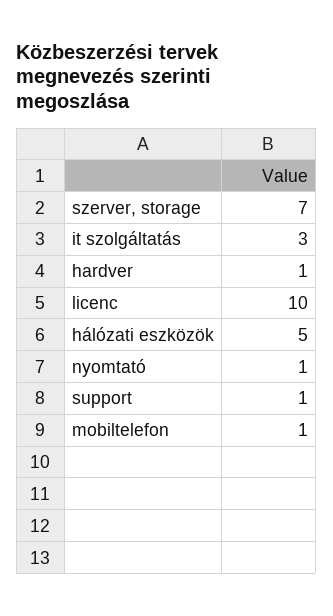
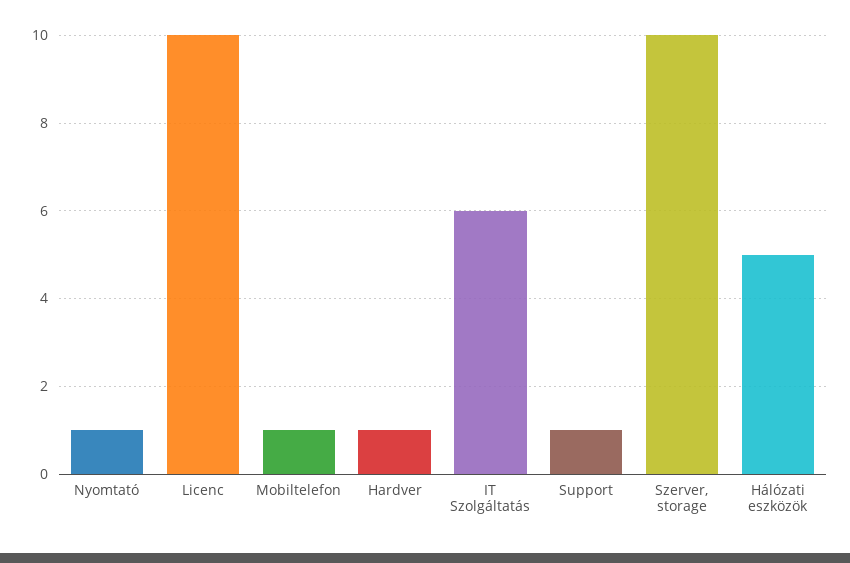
  {
-   "szerver, storage": 7,
+   "szerver, storage": 10,
-   "it szolgáltatás": 3,
+   "it szolgáltatás": 6,
    "hardver": 1,
    "licenc": 10,
    "hálózati eszközök": 5,
    "nyomtató": 1,
    "support": 1,
    "mobiltelefon": 1
  }

